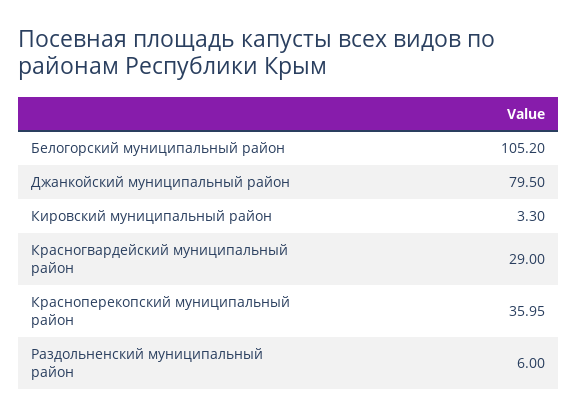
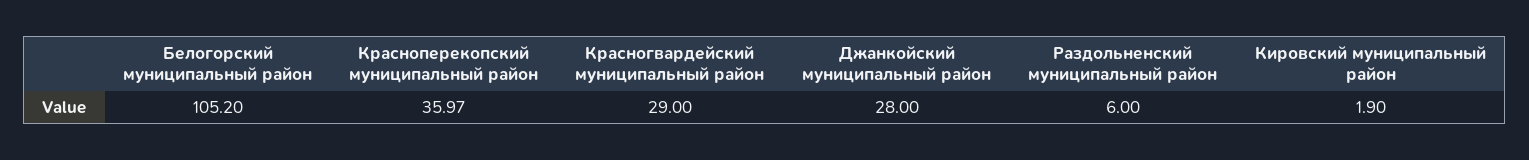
  {
    "Белогорский муниципальный район": 105.2,
-   "Джанкойский муниципальный район": 79.5,
+   "Джанкойский муниципальный район": 28,
-   "Кировский муниципальный район": 3.3,
+   "Кировский муниципальный район": 1.9,
    "Красногвардейский муниципальный район": 29,
-   "Красноперекопский муниципальный район": 35.95,
+   "Красноперекопский муниципальный район": 35.97,
    "Раздольненский муниципальный район": 6
  }

